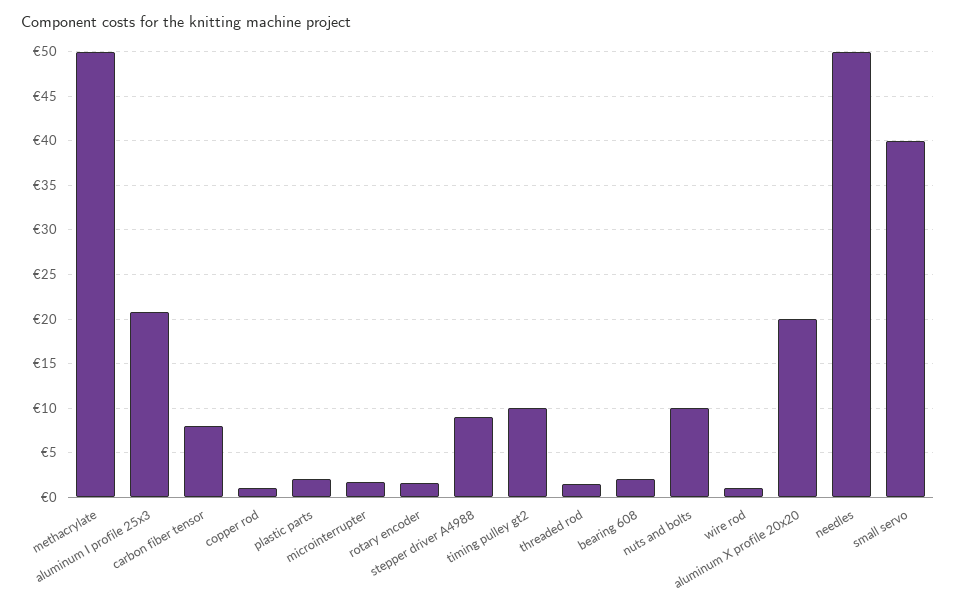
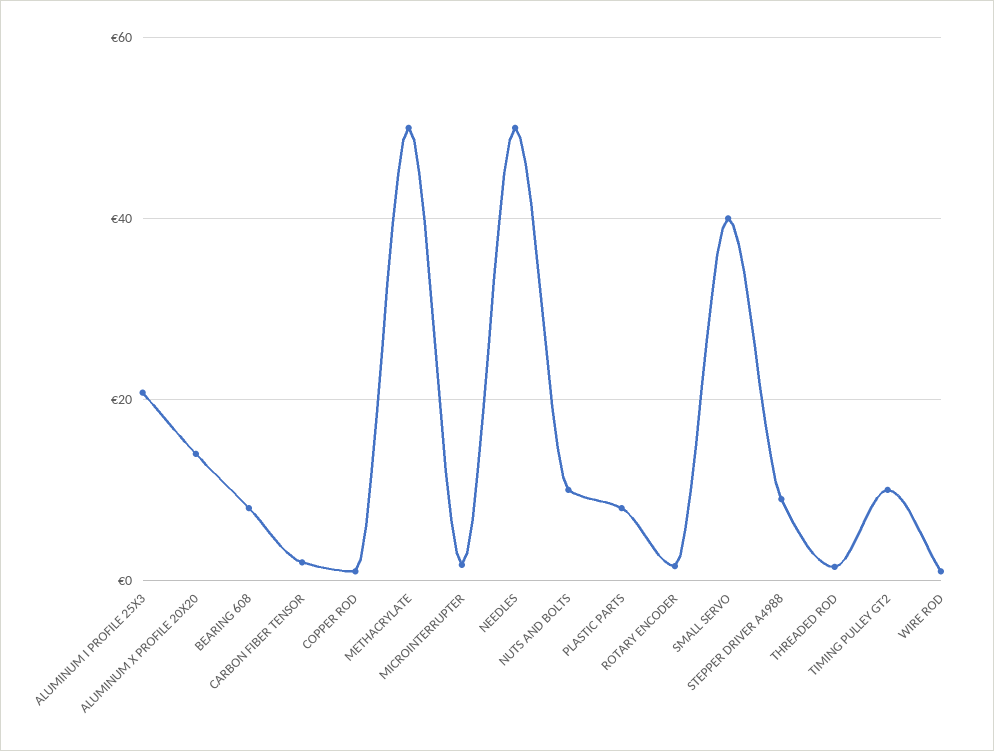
  {
    "methacrylate": 50,
    "aluminum I profile 25x3": 21,
-   "carbon fiber tensor": 8,
+   "carbon fiber tensor": 2,
    "copper rod": 1,
-   "plastic parts": 2,
+   "plastic parts": 8,
    "microinterrupter": 2,
    "rotary encoder": 2,
    "stepper driver A4988": 9,
    "timing pulley gt2": 10,
    "threaded rod": 2,
-   "bearing 608": 2,
+   "bearing 608": 8,
    "nuts and bolts": 10,
    "wire rod": 1,
-   "aluminum X profile 20x20": 20,
+   "aluminum X profile 20x20": 14,
    "needles": 50,
    "small servo": 40
  }

